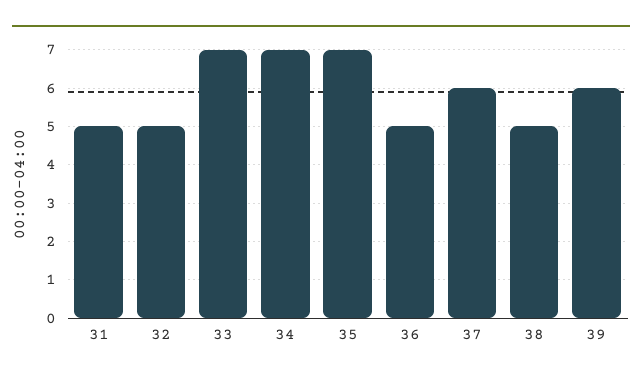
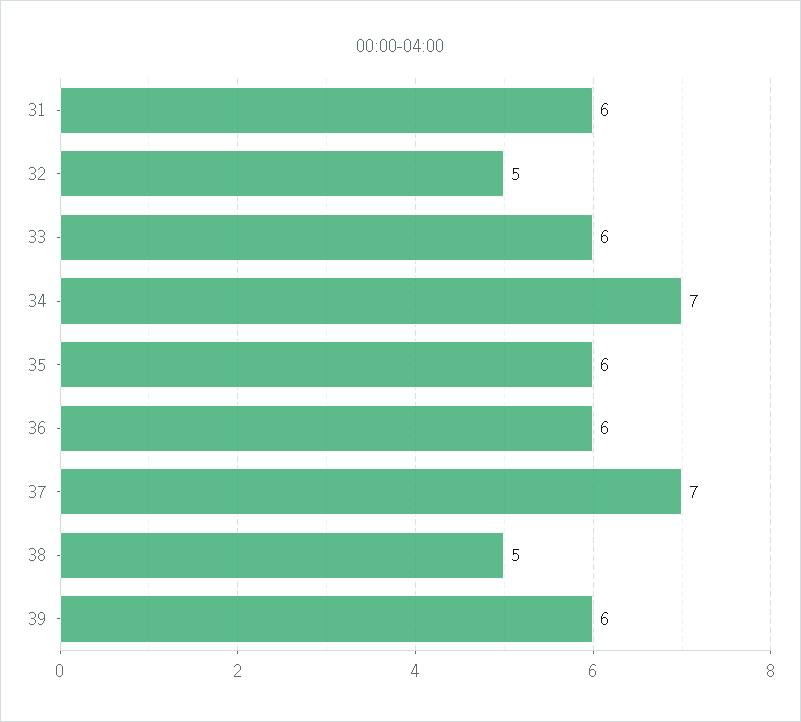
  {
-   "31": 5,
+   "31": 6,
    "32": 5,
-   "33": 7,
+   "33": 6,
    "34": 7,
-   "35": 7,
+   "35": 6,
-   "36": 5,
+   "36": 6,
-   "37": 6,
+   "37": 7,
    "38": 5,
    "39": 6
  }

